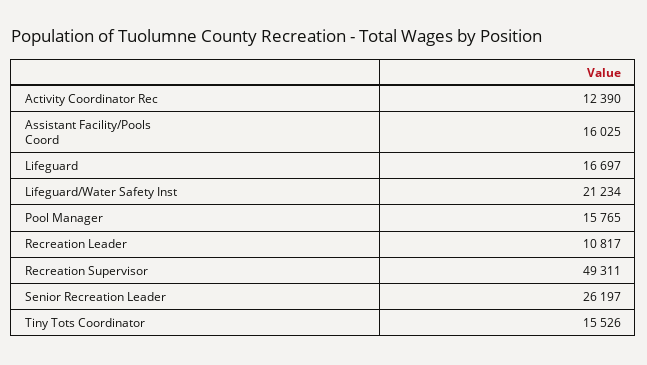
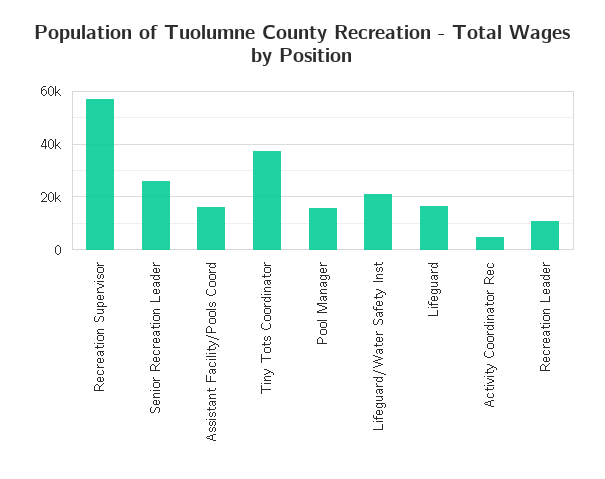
  {
-   "Activity Coordinator Rec": 12390,
+   "Activity Coordinator Rec": 5000,
    "Assistant Facility/Pools Coord": 16025,
    "Lifeguard": 16697,
    "Lifeguard/Water Safety Inst": 21234,
    "Pool Manager": 15765,
    "Recreation Leader": 10817,
-   "Recreation Supervisor": 49311,
+   "Recreation Supervisor": 57500,
    "Senior Recreation Leader": 26197,
-   "Tiny Tots Coordinator": 15526
+   "Tiny Tots Coordinator": 37500
  }

